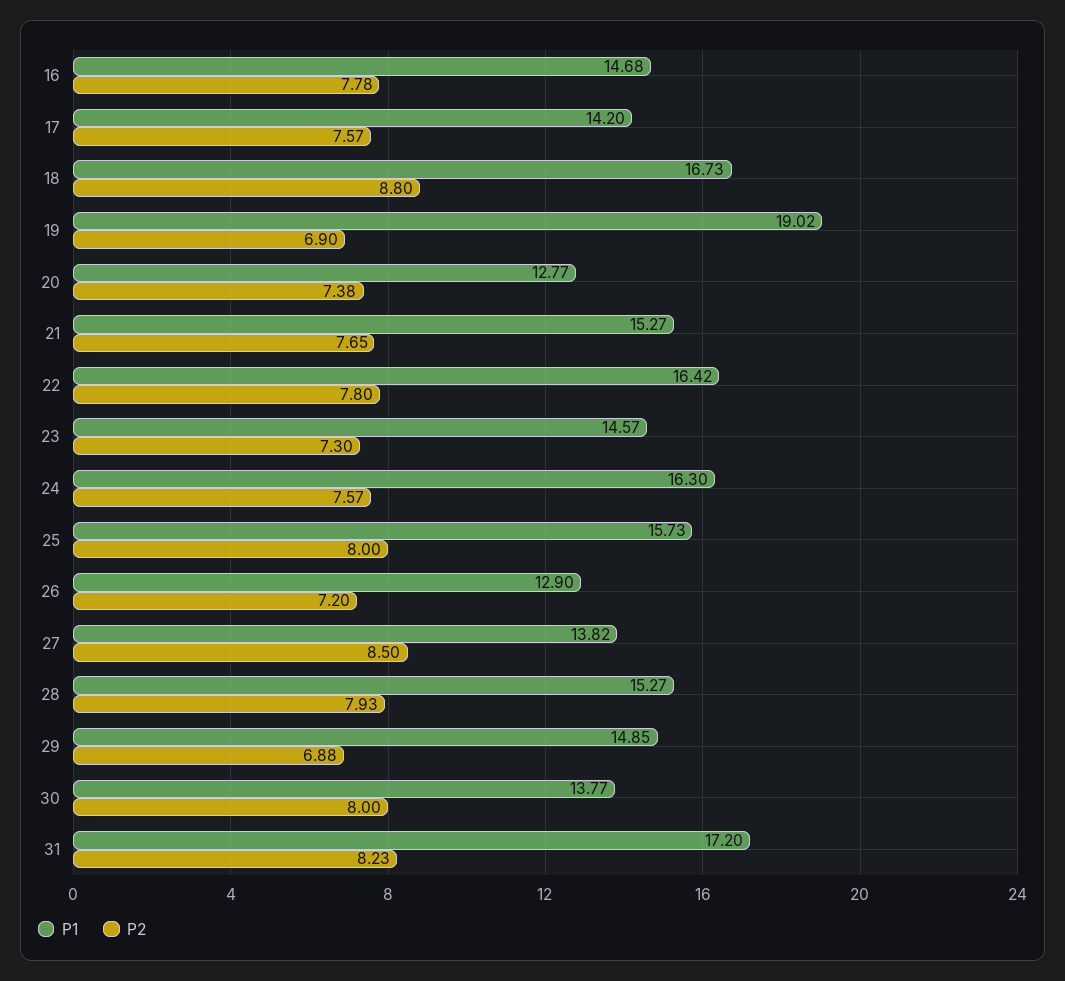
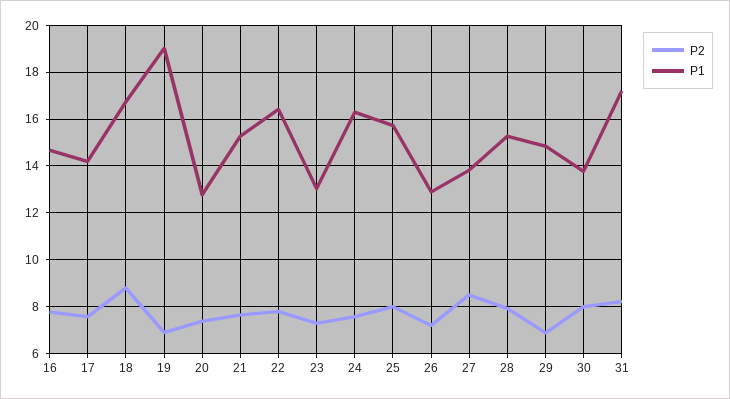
  {
    "P1": {
      "16": 14.68,
      "17": 14.2,
      "18": 16.73,
      "19": 19.02,
      "20": 12.77,
      "21": 15.27,
      "22": 16.42,
-     "23": 14.57,
+     "23": 13,
      "24": 16.3,
      "25": 15.73,
      "26": 12.9,
      "27": 13.82,
      "28": 15.27,
      "29": 14.85,
      "30": 13.77,
      "31": 17.2
    },
    "P2": {
      "16": 7.78,
      "17": 7.57,
      "18": 8.8,
      "19": 6.9,
      "20": 7.38,
      "21": 7.65,
      "22": 7.8,
      "23": 7.3,
      "24": 7.57,
      "25": 8,
      "26": 7.2,
      "27": 8.5,
      "28": 7.93,
      "29": 6.88,
      "30": 8,
      "31": 8.23
    }
  }

